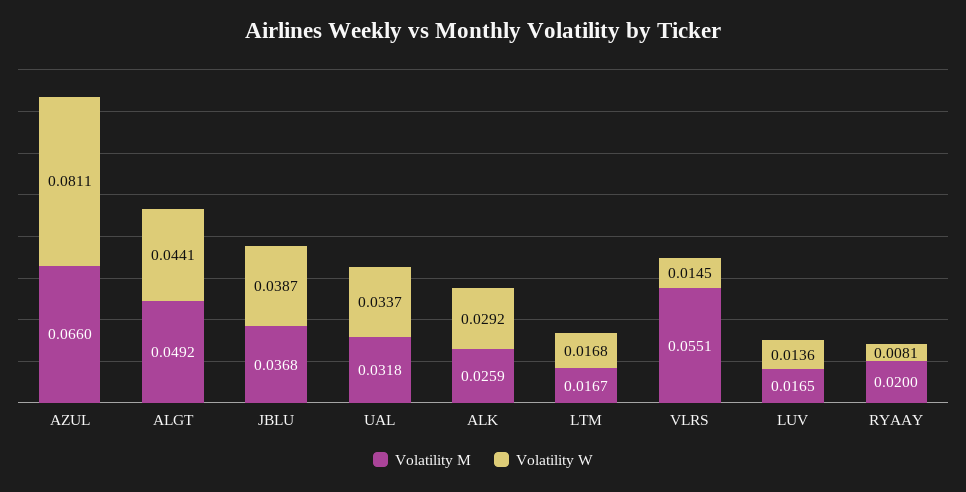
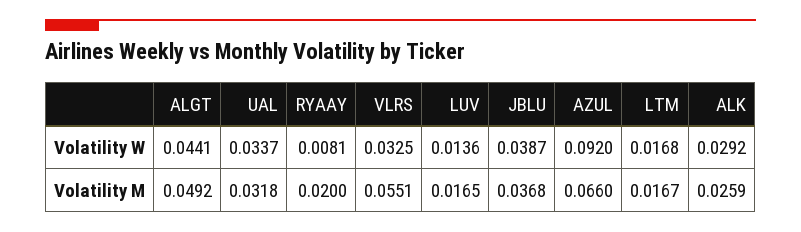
  {
    "Volatility M": {
      "AZUL": 0.066,
      "ALGT": 0.0492,
      "JBLU": 0.0368,
      "UAL": 0.0318,
      "ALK": 0.0259,
      "LTM": 0.0167,
      "VLRS": 0.0551,
      "LUV": 0.0165,
      "RYAAY": 0.02
    },
    "Volatility W": {
-     "AZUL": 0.0811,
+     "AZUL": 0.092,
      "ALGT": 0.0441,
      "JBLU": 0.0387,
      "UAL": 0.0337,
      "ALK": 0.0292,
      "LTM": 0.0168,
-     "VLRS": 0.0145,
+     "VLRS": 0.0325,
      "LUV": 0.0136,
      "RYAAY": 0.0081
    }
  }

